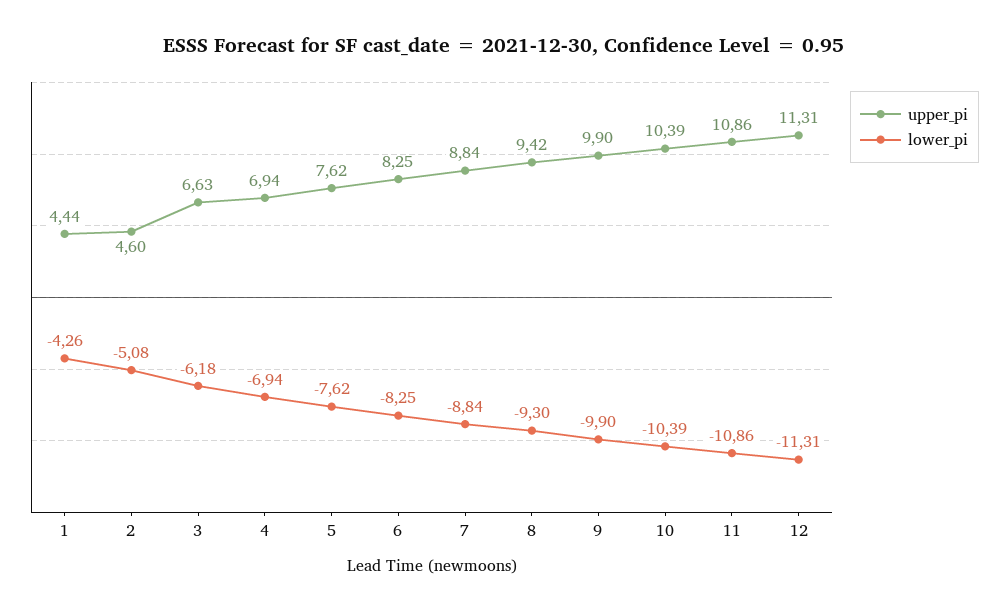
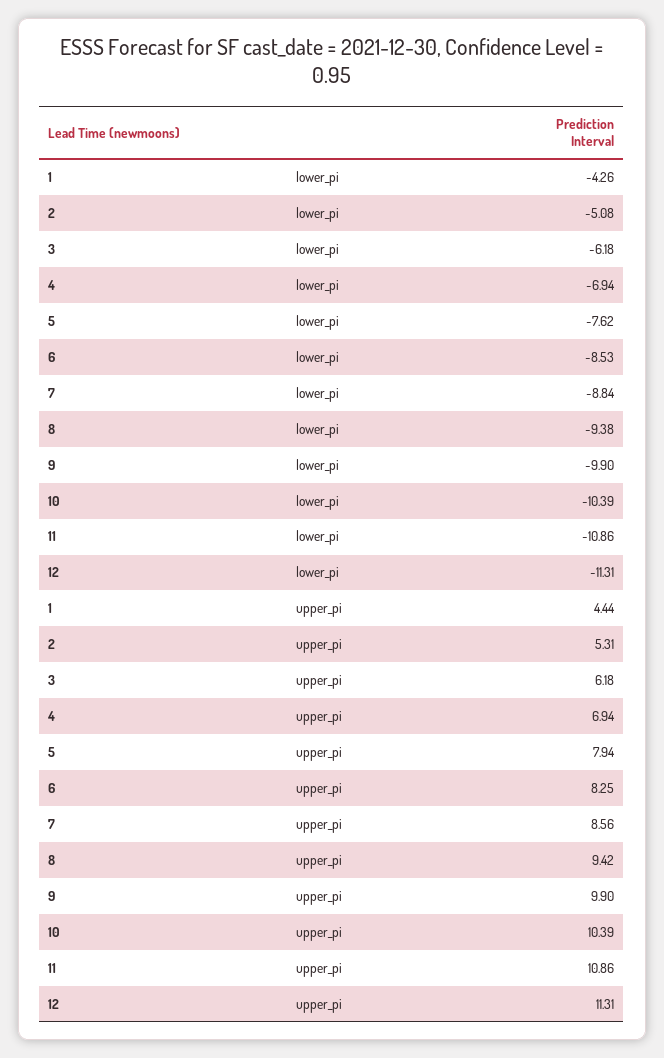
  {
    "upper_pi": {
      "1": 4.44,
-     "2": 4.6,
+     "2": 5.31,
-     "3": 6.63,
+     "3": 6.18,
      "4": 6.94,
-     "5": 7.62,
+     "5": 7.94,
      "6": 8.25,
-     "7": 8.84,
+     "7": 8.56,
      "8": 9.42,
      "9": 9.9,
      "10": 10.39,
      "11": 10.86,
      "12": 11.31
    },
    "lower_pi": {
      "1": -4.26,
      "2": -5.08,
      "3": -6.18,
      "4": -6.94,
      "5": -7.62,
-     "6": -8.25,
+     "6": -8.53,
      "7": -8.84,
-     "8": -9.3,
+     "8": -9.38,
      "9": -9.9,
      "10": -10.39,
      "11": -10.86,
      "12": -11.31
    }
  }

